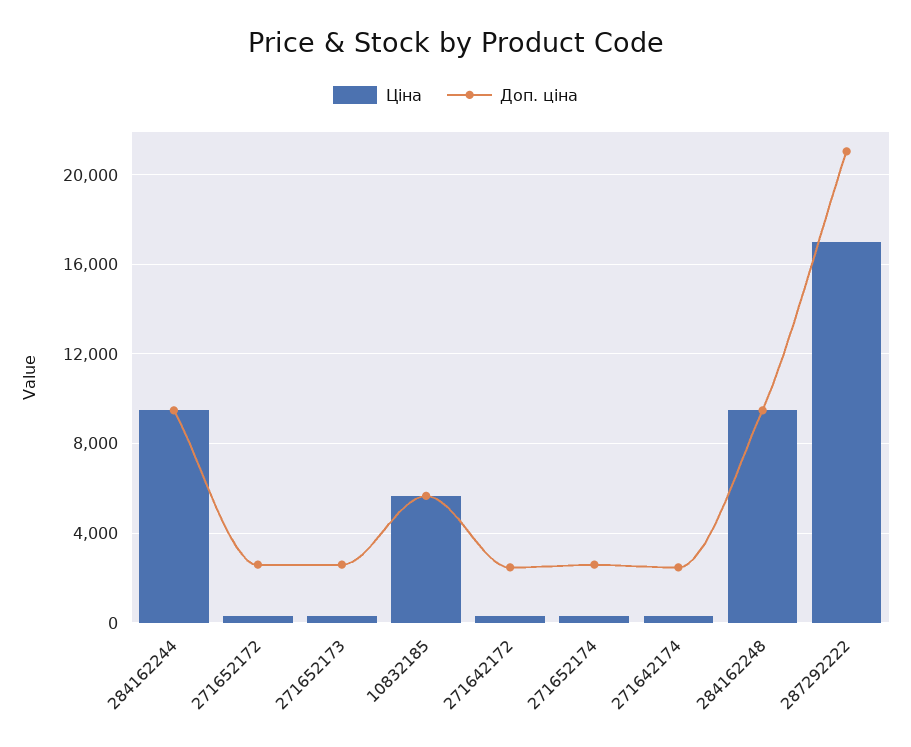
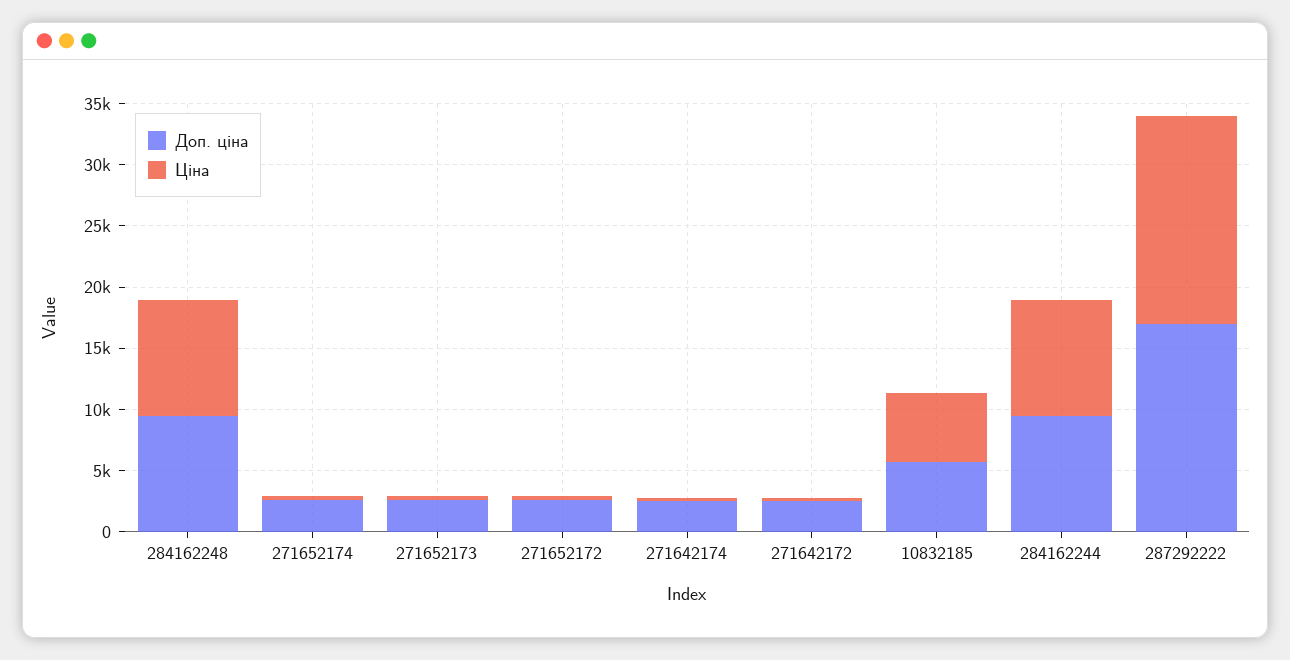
  {
    "Ціна": {
      "284162244": 9500,
      "271652172": 500,
      "271652173": 500,
      "10832185": 5500,
      "271642172": 500,
      "271652174": 500,
      "271642174": 500,
      "284162248": 9500,
      "287292222": 17000
    },
    "Доп. ціна": {
      "284162244": 9500,
      "271652172": 2500,
      "271652173": 2500,
      "10832185": 5500,
      "271642172": 2500,
      "271652174": 2500,
      "271642174": 2500,
      "284162248": 9500,
-     "287292222": 21000
+     "287292222": 17000
    }
  }

